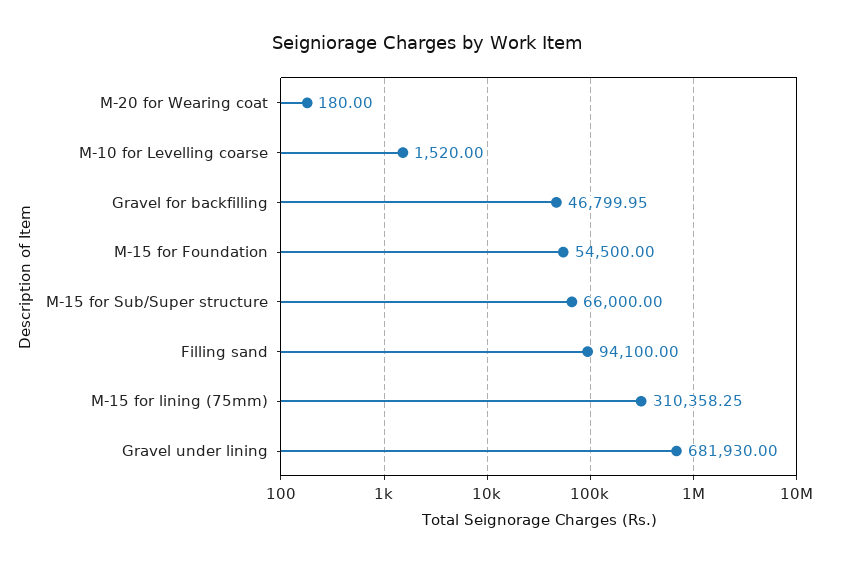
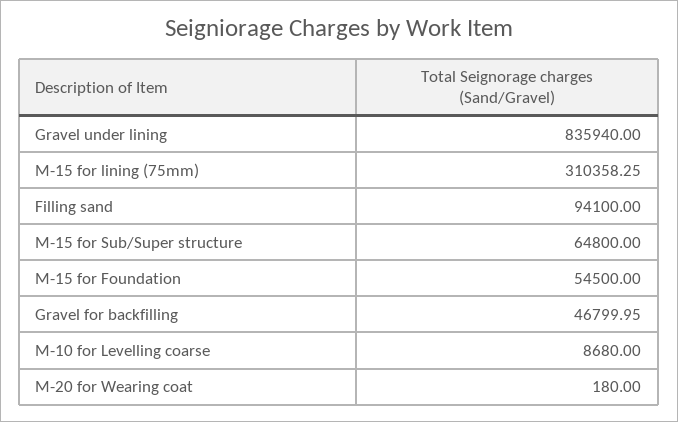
  {
    "M-20 for Wearing coat": 180,
-   "M-10 for Levelling coarse": 1520,
+   "M-10 for Levelling coarse": 8680,
    "Gravel for backfilling": 46799.95,
    "M-15 for Foundation": 54500,
-   "M-15 for Sub/Super structure": 66000,
+   "M-15 for Sub/Super structure": 64800,
    "Filling sand": 94100,
    "M-15 for lining (75mm)": 310358.25,
-   "Gravel under lining": 681930
+   "Gravel under lining": 835940
  }

